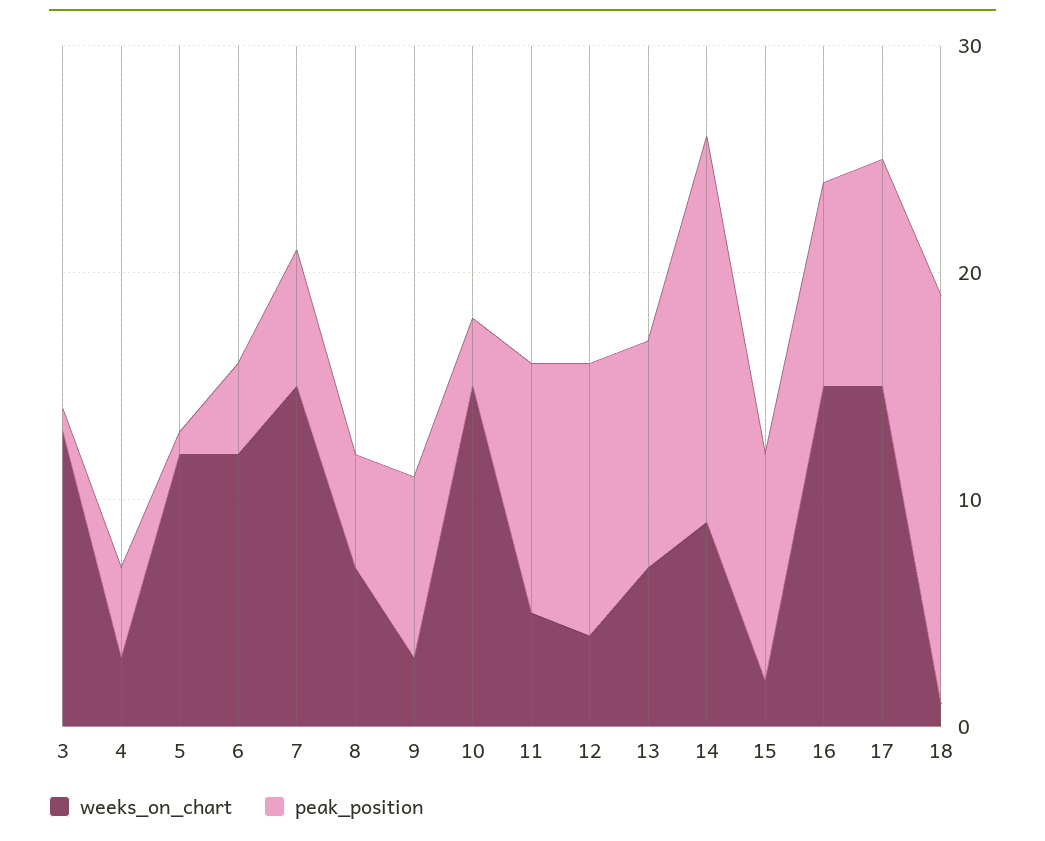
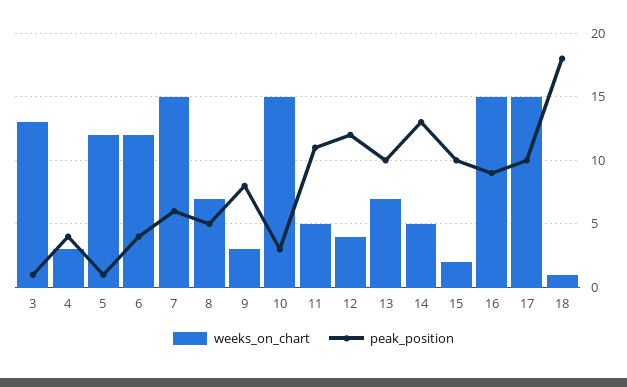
  {
    "weeks_on_chart": {
      "3": 13,
      "4": 3,
      "5": 12,
      "6": 12,
      "7": 15,
      "8": 7,
      "9": 3,
      "10": 15,
      "11": 5,
      "12": 4,
      "13": 7,
-     "14": 9,
+     "14": 5,
      "15": 2,
      "16": 15,
      "17": 15,
      "18": 1
    },
    "peak_position": {
      "3": 1,
      "4": 4,
      "5": 1,
      "6": 4,
      "7": 6,
      "8": 5,
      "9": 8,
      "10": 3,
      "11": 11,
      "12": 12,
      "13": 10,
-     "14": 17,
+     "14": 13,
      "15": 10,
      "16": 9,
      "17": 10,
      "18": 18
    }
  }

